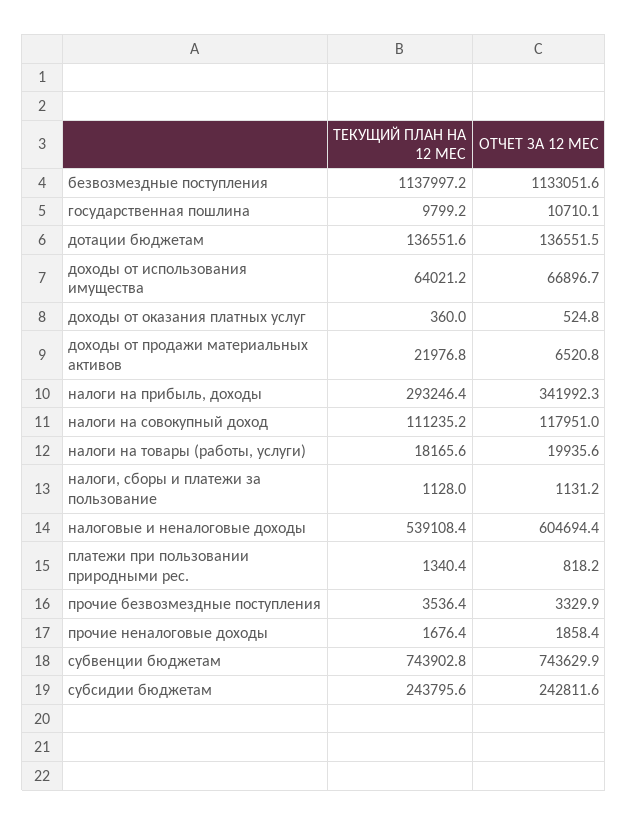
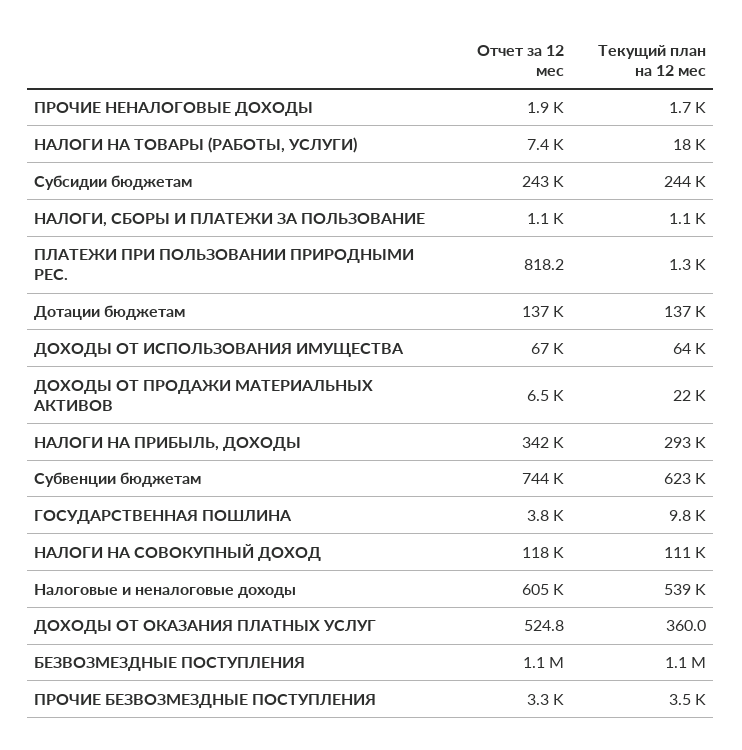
  {
    "ТЕКУЩИЙ ПЛАН НА 12 МЕС": {
      "безвозмездные поступления": 1137997.2,
      "государственная пошлина": 9799.2,
      "дотации бюджетам": 136551.6,
      "доходы от использования имущества": 64021.2,
      "доходы от оказания платных услуг": 360,
      "доходы от продажи материальных активов": 21976.8,
      "налоги на прибыль, доходы": 293246.4,
      "налоги на совокупный доход": 111235.2,
      "налоги на товары (работы, услуги)": 18165.6,
      "налоги, сборы и платежи за пользование": 1128,
      "налоговые и неналоговые доходы": 539108.4,
      "платежи при пользовании природными рес.": 1340.4,
      "прочие безвозмездные поступления": 3536.4,
      "прочие неналоговые доходы": 1676.4,
-     "субвенции бюджетам": 743902.8,
+     "субвенции бюджетам": 623000,
      "субсидии бюджетам": 243795.6
    },
    "ОТЧЕТ ЗА 12 МЕС": {
      "безвозмездные поступления": 1133051.6,
-     "государственная пошлина": 10710.1,
+     "государственная пошлина": 3800,
      "дотации бюджетам": 136551.5,
      "доходы от использования имущества": 66896.7,
      "доходы от оказания платных услуг": 524.8,
      "доходы от продажи материальных активов": 6520.8,
      "налоги на прибыль, доходы": 341992.3,
      "налоги на совокупный доход": 117951,
-     "налоги на товары (работы, услуги)": 19935.6,
+     "налоги на товары (работы, услуги)": 7400,
      "налоги, сборы и платежи за пользование": 1131.2,
      "налоговые и неналоговые доходы": 604694.4,
      "платежи при пользовании природными рес.": 818.2,
      "прочие безвозмездные поступления": 3329.9,
      "прочие неналоговые доходы": 1858.4,
      "субвенции бюджетам": 743629.9,
      "субсидии бюджетам": 242811.6
    }
  }

